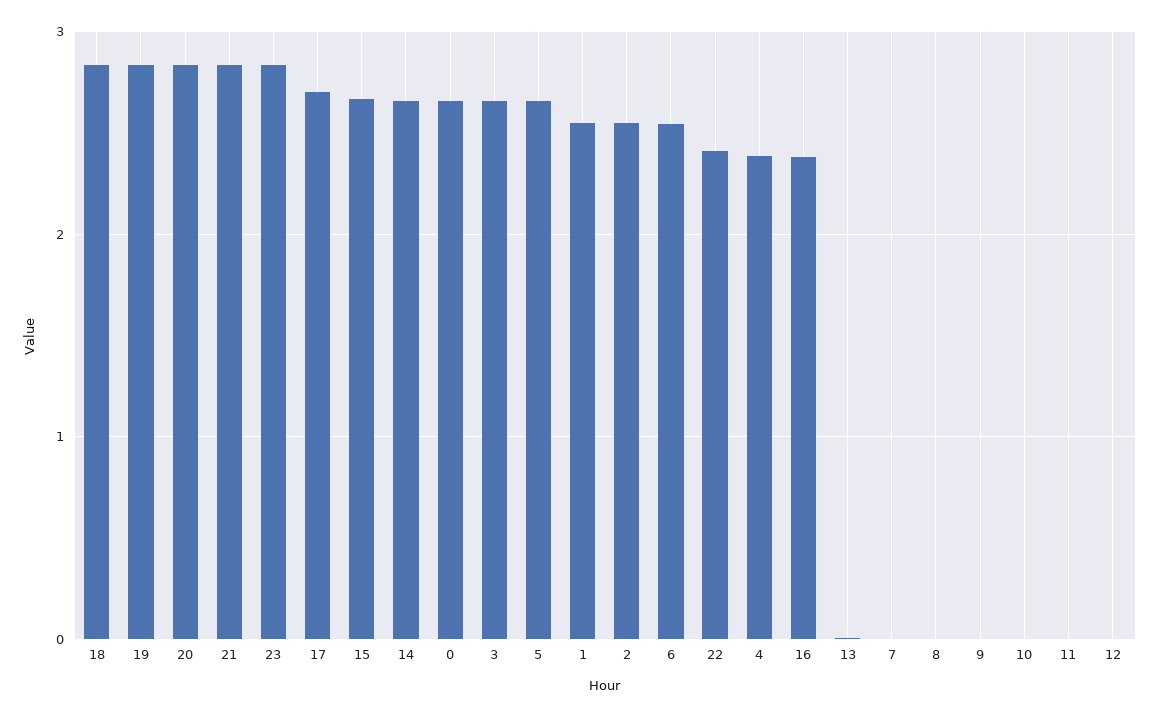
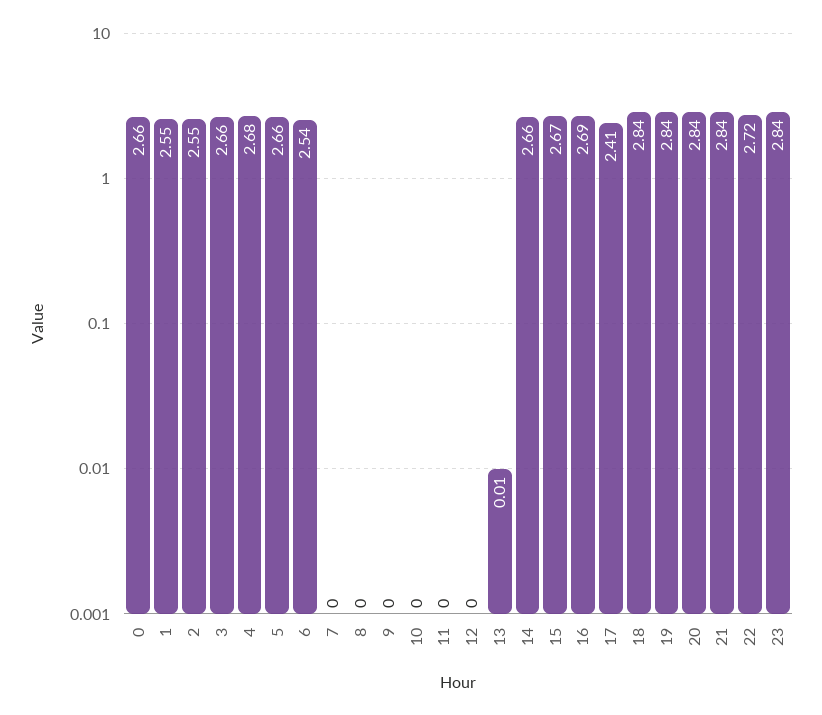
  {
    "18": 2.84,
    "19": 2.84,
    "20": 2.84,
    "21": 2.84,
    "23": 2.84,
-   "17": 2.7,
+   "17": 2.41,
    "15": 2.67,
    "14": 2.66,
    "0": 2.66,
    "3": 2.66,
    "5": 2.66,
    "1": 2.55,
    "2": 2.55,
    "6": 2.54,
-   "22": 2.4,
+   "22": 2.72,
-   "4": 2.4,
+   "4": 2.68,
-   "16": 2.4,
+   "16": 2.69,
    "13": 0.01,
    "7": 0,
    "8": 0,
    "9": 0,
    "10": 0,
    "11": 0,
    "12": 0
  }

